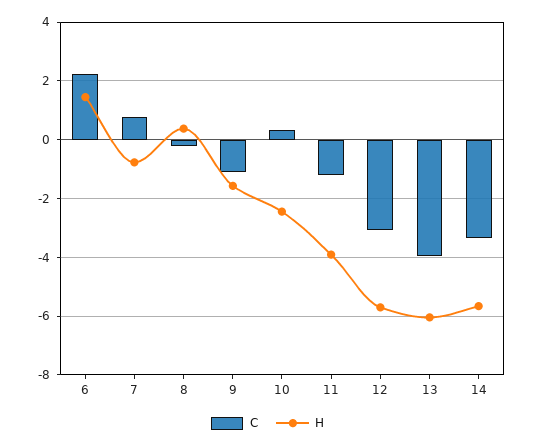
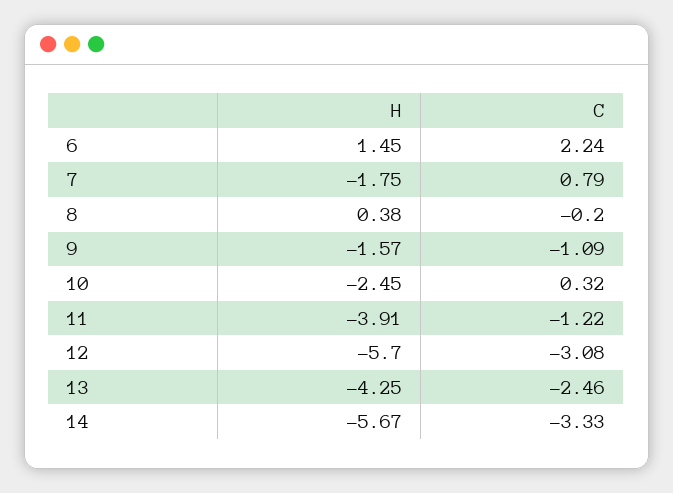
  {
    "C": {
      "6": 2.24,
      "7": 0.79,
      "8": -0.2,
      "9": -1.09,
      "10": 0.32,
      "11": -1.22,
      "12": -3.08,
-     "13": -4,
+     "13": -2.46,
      "14": -3.33
    },
    "H": {
      "6": 1.45,
-     "7": -0.75,
+     "7": -1.75,
      "8": 0.38,
      "9": -1.57,
      "10": -2.45,
      "11": -3.91,
      "12": -5.7,
-     "13": -6,
+     "13": -4.25,
      "14": -5.67
    }
  }

